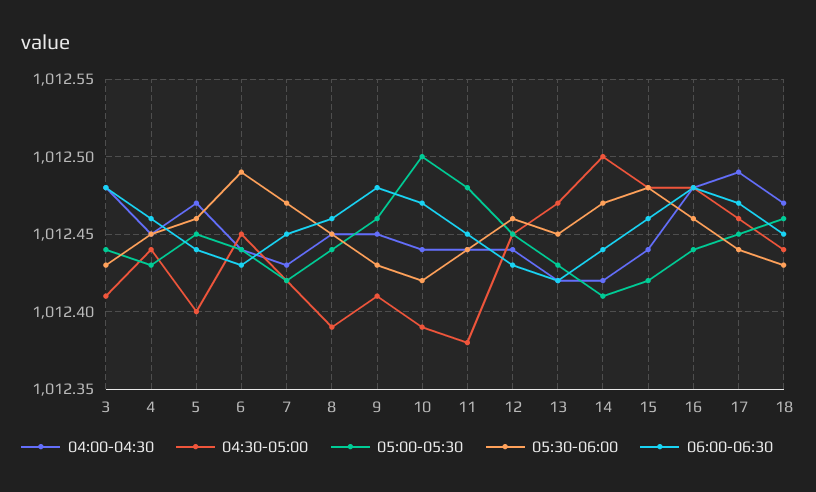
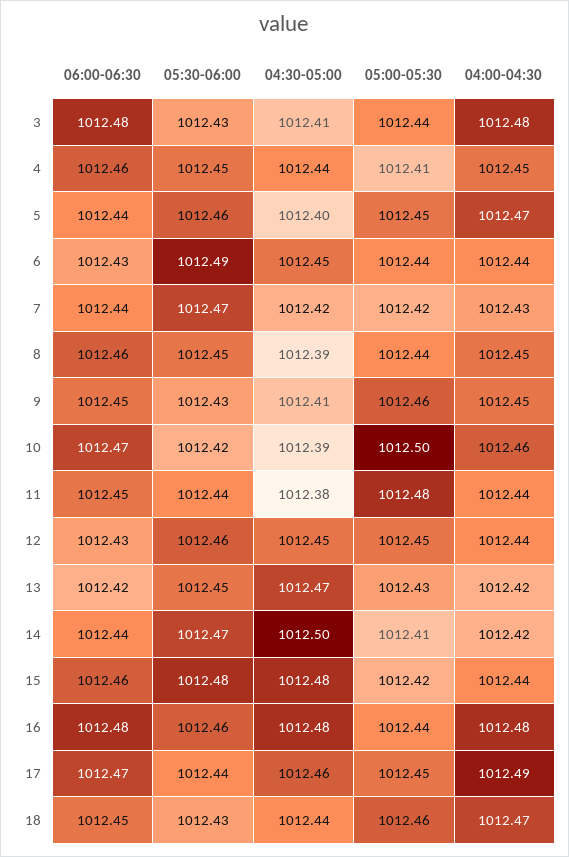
  {
    "04:00-04:30": {
      "3": 1012.48,
      "4": 1012.45,
      "5": 1012.47,
      "6": 1012.44,
      "7": 1012.43,
      "8": 1012.45,
      "9": 1012.45,
-     "10": 1012.44,
+     "10": 1012.46,
      "11": 1012.44,
      "12": 1012.44,
      "13": 1012.42,
      "14": 1012.42,
      "15": 1012.44,
      "16": 1012.48,
      "17": 1012.49,
      "18": 1012.47
    },
    "04:30-05:00": {
      "3": 1012.41,
      "4": 1012.44,
      "5": 1012.4,
      "6": 1012.45,
      "7": 1012.42,
      "8": 1012.39,
      "9": 1012.41,
      "10": 1012.39,
      "11": 1012.38,
      "12": 1012.45,
      "13": 1012.47,
      "14": 1012.5,
      "15": 1012.48,
      "16": 1012.48,
      "17": 1012.46,
      "18": 1012.44
    },
    "05:00-05:30": {
      "3": 1012.44,
-     "4": 1012.43,
+     "4": 1012.41,
      "5": 1012.45,
      "6": 1012.44,
      "7": 1012.42,
      "8": 1012.44,
      "9": 1012.46,
      "10": 1012.5,
      "11": 1012.48,
      "12": 1012.45,
      "13": 1012.43,
      "14": 1012.41,
      "15": 1012.42,
      "16": 1012.44,
      "17": 1012.45,
      "18": 1012.46
    },
    "05:30-06:00": {
      "3": 1012.43,
      "4": 1012.45,
      "5": 1012.46,
      "6": 1012.49,
      "7": 1012.47,
      "8": 1012.45,
      "9": 1012.43,
      "10": 1012.42,
      "11": 1012.44,
      "12": 1012.46,
      "13": 1012.45,
      "14": 1012.47,
      "15": 1012.48,
      "16": 1012.46,
      "17": 1012.44,
      "18": 1012.43
    },
    "06:00-06:30": {
      "3": 1012.48,
      "4": 1012.46,
      "5": 1012.44,
      "6": 1012.43,
-     "7": 1012.45,
+     "7": 1012.44,
      "8": 1012.46,
-     "9": 1012.48,
+     "9": 1012.45,
      "10": 1012.47,
      "11": 1012.45,
      "12": 1012.43,
      "13": 1012.42,
      "14": 1012.44,
      "15": 1012.46,
      "16": 1012.48,
      "17": 1012.47,
      "18": 1012.45
    }
  }

